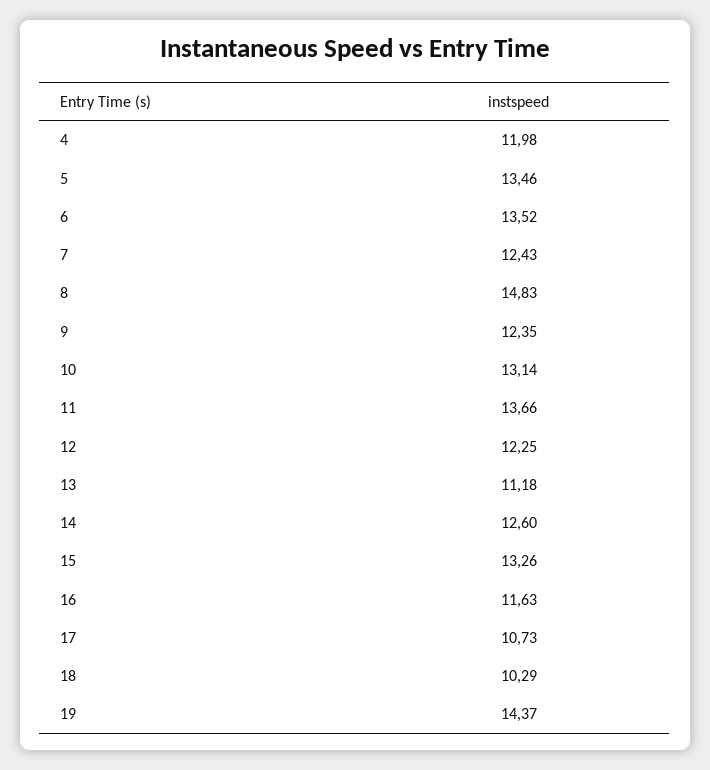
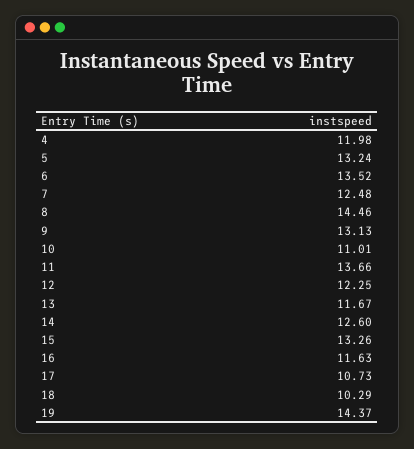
  {
    "4": 11.98,
-   "5": 13.46,
+   "5": 13.24,
    "6": 13.52,
-   "7": 12.43,
+   "7": 12.48,
-   "8": 14.83,
+   "8": 14.46,
-   "9": 12.35,
+   "9": 13.13,
-   "10": 13.14,
+   "10": 11.01,
    "11": 13.66,
    "12": 12.25,
-   "13": 11.18,
+   "13": 11.67,
    "14": 12.6,
    "15": 13.26,
    "16": 11.63,
    "17": 10.73,
    "18": 10.29,
    "19": 14.37
  }

